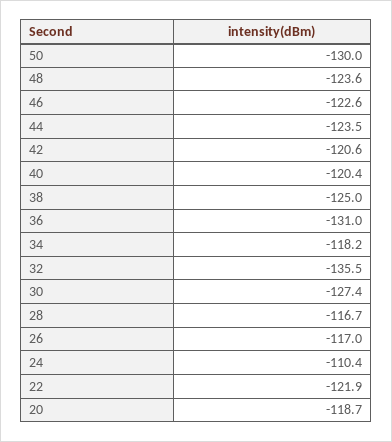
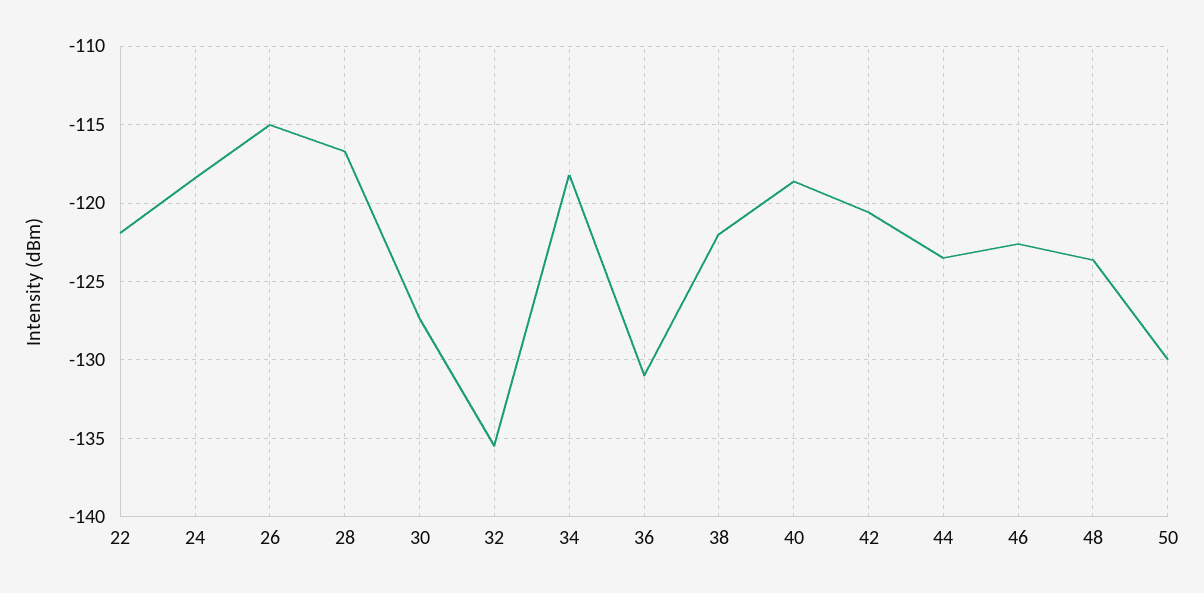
  {
    "50": -130,
    "48": -123.6,
    "46": -122.6,
    "44": -123.5,
    "42": -120.6,
-   "40": -120.4,
+   "40": -118.5,
-   "38": -125,
+   "38": -122,
    "36": -131,
    "34": -118.2,
    "32": -135.5,
    "30": -127.4,
    "28": -116.7,
-   "26": -117,
+   "26": -115,
-   "24": -110.4,
+   "24": -118.5,
-   "22": -121.9,
+   "22": -121.9
-   "20": -118.7
  }

